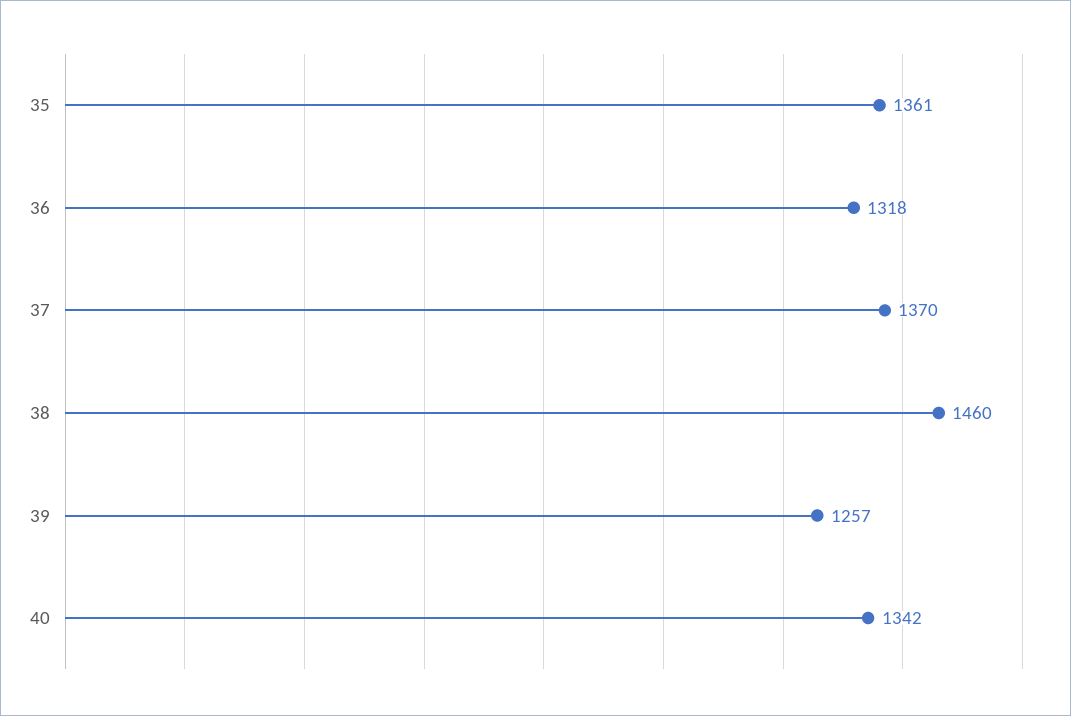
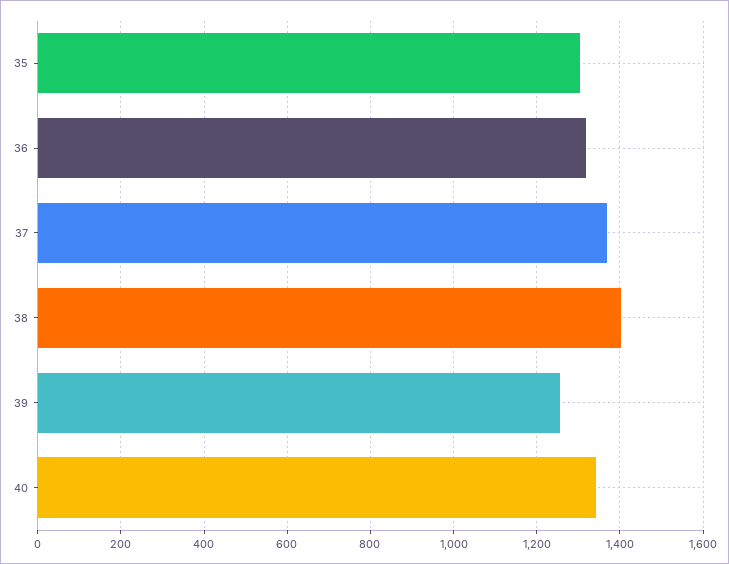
  {
-   "35": 1361,
+   "35": 1300,
    "36": 1318,
    "37": 1370,
-   "38": 1460,
+   "38": 1400,
    "39": 1257,
    "40": 1342
  }

